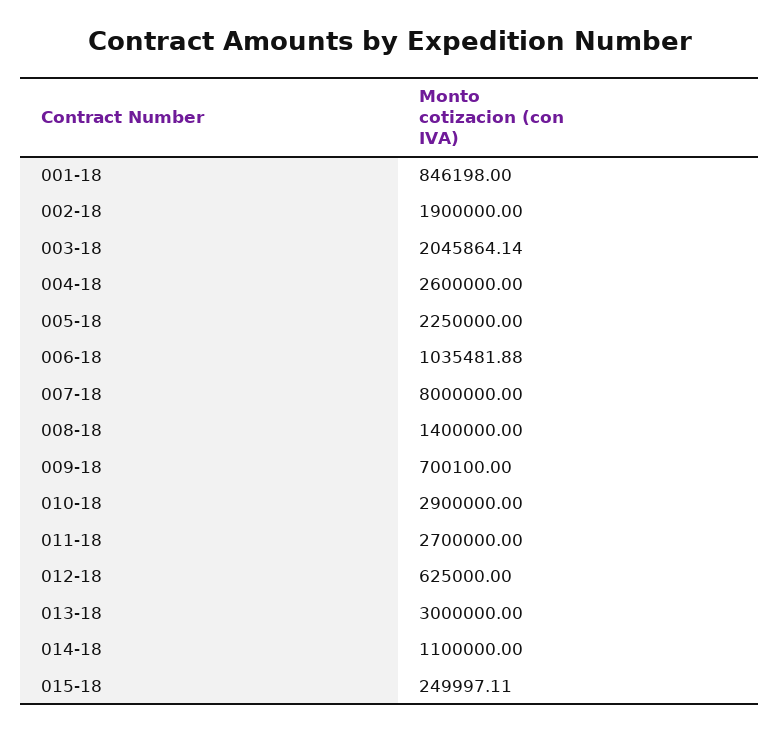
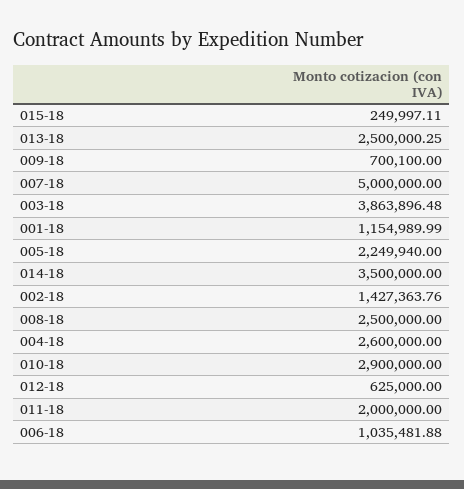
  {
-   "001-18": 846198,
+   "001-18": 1154989.99,
-   "002-18": 1900000,
+   "002-18": 1427363.76,
-   "003-18": 2045864.14,
+   "003-18": 3863896.48,
    "004-18": 2600000,
-   "005-18": 2250000,
+   "005-18": 2249940,
    "006-18": 1035481.88,
-   "007-18": 8000000,
+   "007-18": 5000000,
-   "008-18": 1400000,
+   "008-18": 2500000,
    "009-18": 700100,
    "010-18": 2900000,
-   "011-18": 2700000,
+   "011-18": 2000000,
    "012-18": 625000,
-   "013-18": 3000000,
+   "013-18": 2500000.25,
-   "014-18": 1100000,
+   "014-18": 3500000,
    "015-18": 249997.11
  }

